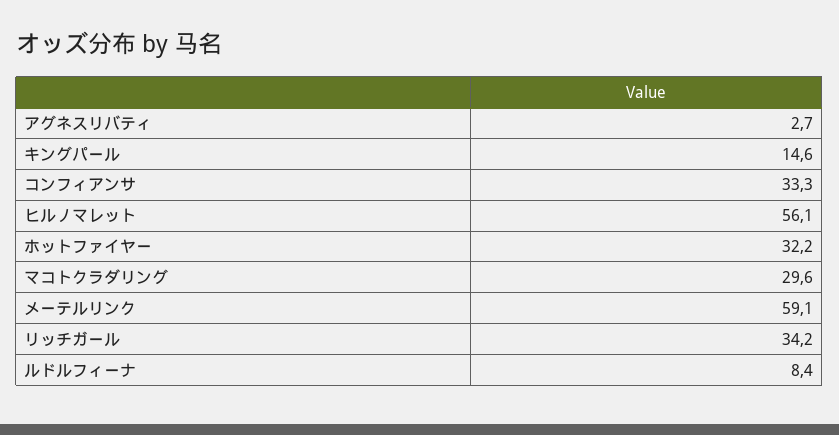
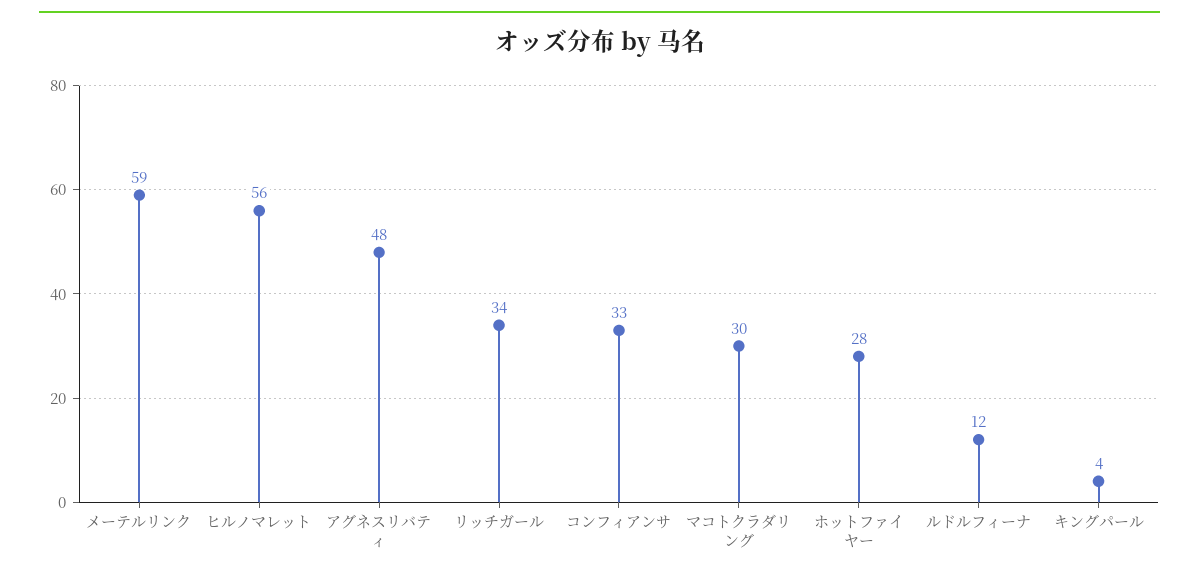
  {
-   "アグネスリバティ": 2.7,
+   "アグネスリバティ": 48,
-   "キングパール": 14.6,
+   "キングパール": 4,
    "コンフィアンサ": 33.3,
    "ヒルノマレット": 56.1,
-   "ホットファイヤー": 32.2,
+   "ホットファイヤー": 28,
    "マコトクラダリング": 29.6,
    "メーテルリンク": 59.1,
    "リッチガール": 34.2,
-   "ルドルフィーナ": 8.4
+   "ルドルフィーナ": 12
  }

